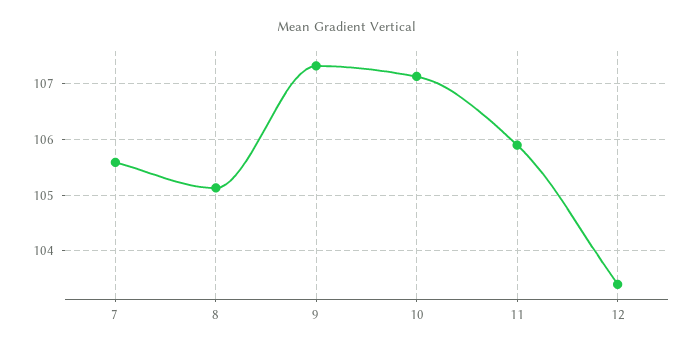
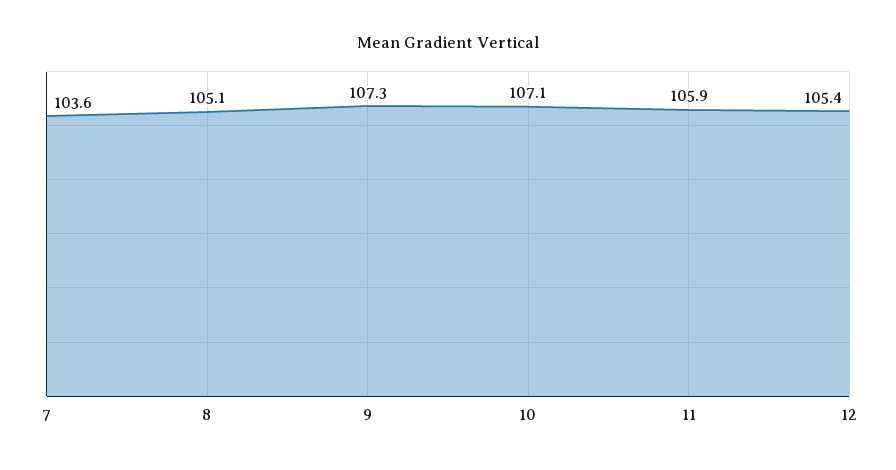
  {
-   "7": 105.6,
+   "7": 103.6,
    "8": 105.1,
    "9": 107.3,
    "10": 107.1,
    "11": 105.9,
-   "12": 103.4
+   "12": 105.4
  }

